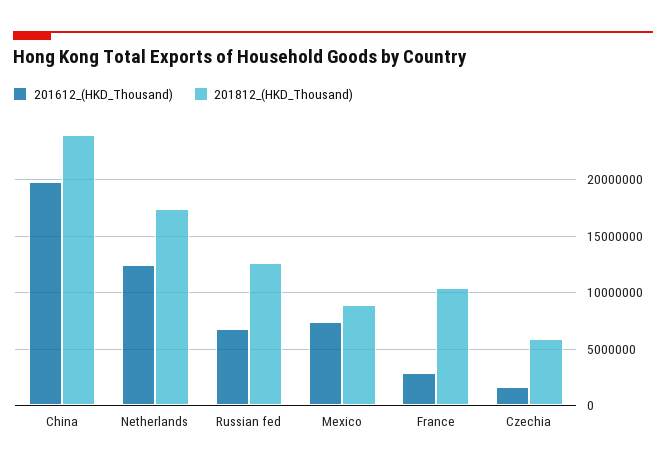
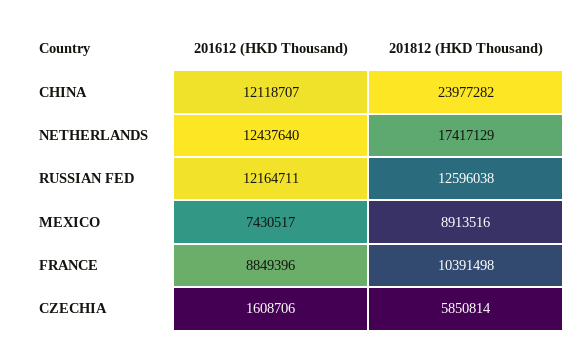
  {
    "201612_(HKD_Thousand)": {
-     "China": 20000000,
+     "China": 12118707,
      "Netherlands": 12437640,
-     "Russian fed": 7000000,
+     "Russian fed": 12164711,
      "Mexico": 7430517,
-     "France": 3000000,
+     "France": 8849396,
      "Czechia": 1608706
    },
    "201812_(HKD_Thousand)": {
      "China": 23977282,
      "Netherlands": 17417129,
      "Russian fed": 12596038,
      "Mexico": 8913516,
      "France": 10391498,
      "Czechia": 5850814
    }
  }

